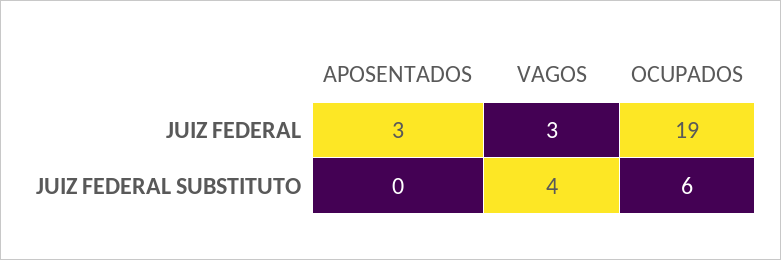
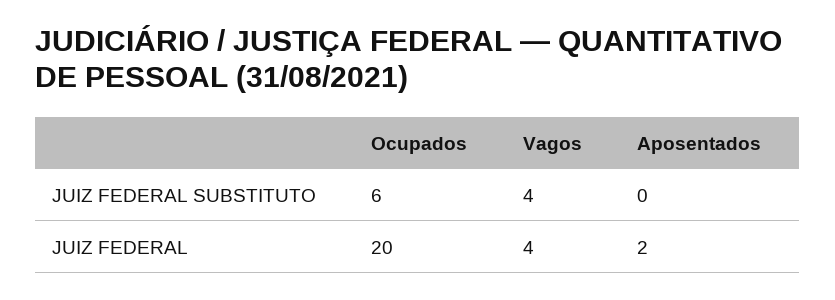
  {
    "APOSENTADOS": {
-     "JUIZ FEDERAL": 3,
+     "JUIZ FEDERAL": 2,
      "JUIZ FEDERAL SUBSTITUTO": 0
    },
    "VAGOS": {
-     "JUIZ FEDERAL": 3,
+     "JUIZ FEDERAL": 4,
      "JUIZ FEDERAL SUBSTITUTO": 4
    },
    "OCUPADOS": {
-     "JUIZ FEDERAL": 19,
+     "JUIZ FEDERAL": 20,
      "JUIZ FEDERAL SUBSTITUTO": 6
    }
  }

